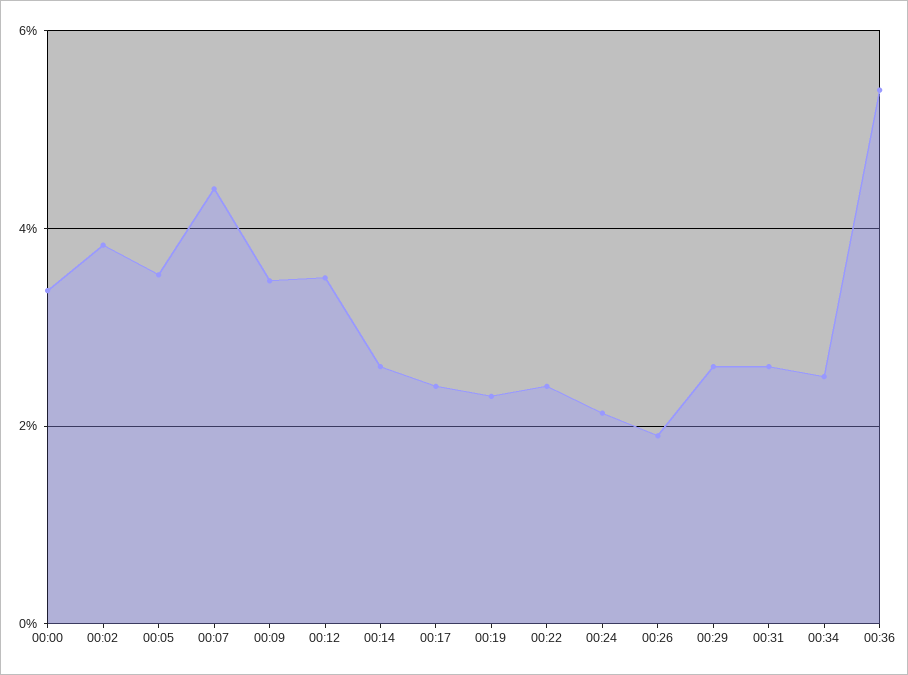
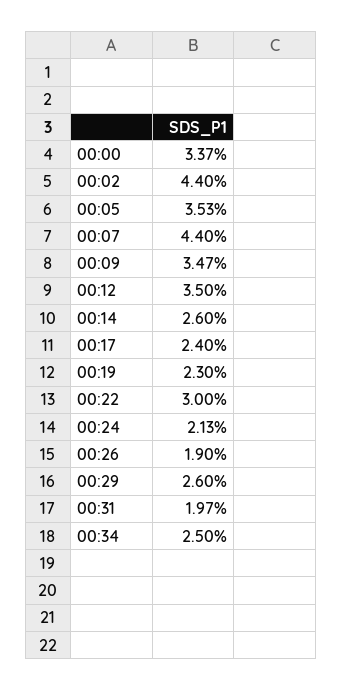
  {
    "00:00": 3.37,
-   "00:02": 3.8,
+   "00:02": 4.4,
    "00:05": 3.53,
    "00:07": 4.4,
    "00:09": 3.47,
    "00:12": 3.5,
    "00:14": 2.6,
    "00:17": 2.4,
    "00:19": 2.3,
-   "00:22": 2.4,
+   "00:22": 3,
    "00:24": 2.13,
    "00:26": 1.9,
    "00:29": 2.6,
-   "00:31": 2.6,
+   "00:31": 1.97,
-   "00:34": 2.5,
+   "00:34": 2.5
-   "00:36": 5.4
  }

